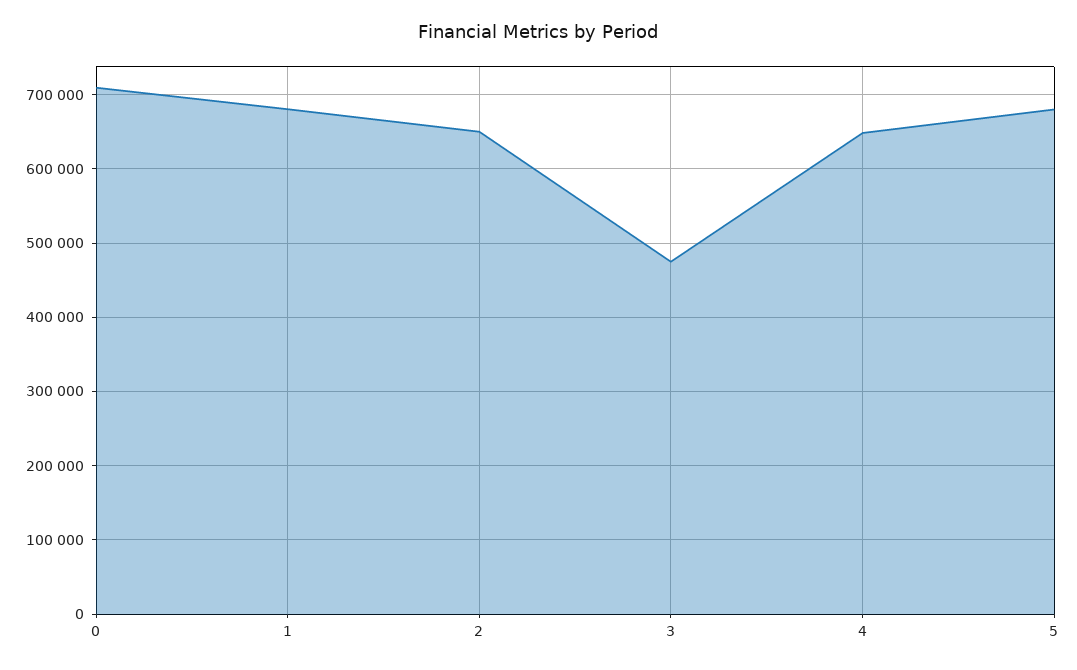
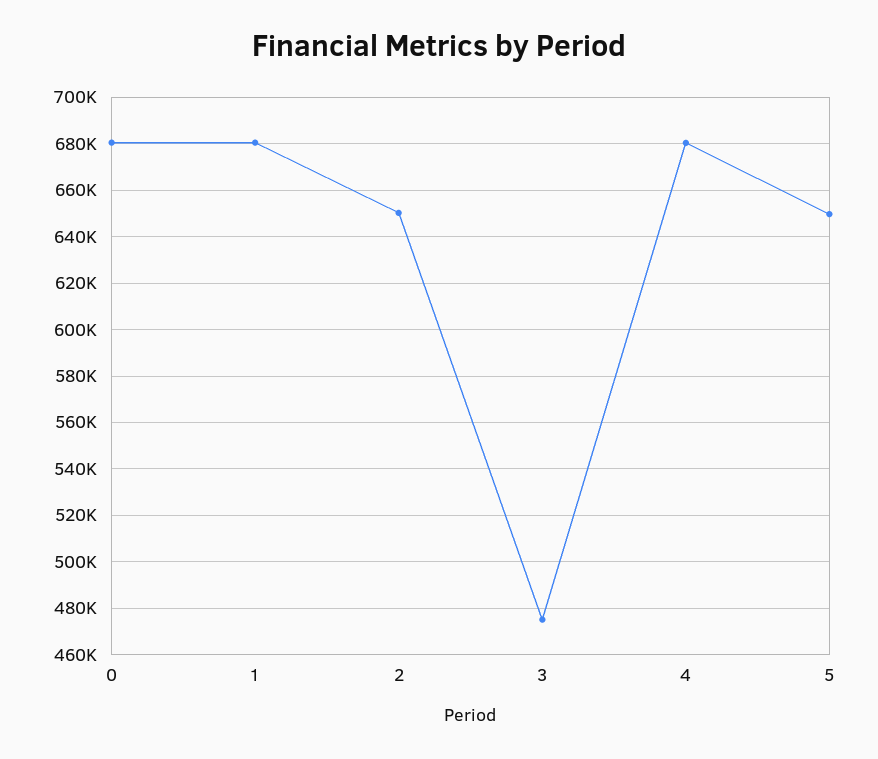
  {
-   "0": 710000,
+   "0": 680000,
    "1": 680000,
    "2": 650000,
    "3": 475000,
-   "4": 650000,
+   "4": 680000,
-   "5": 680000
+   "5": 650000
  }

